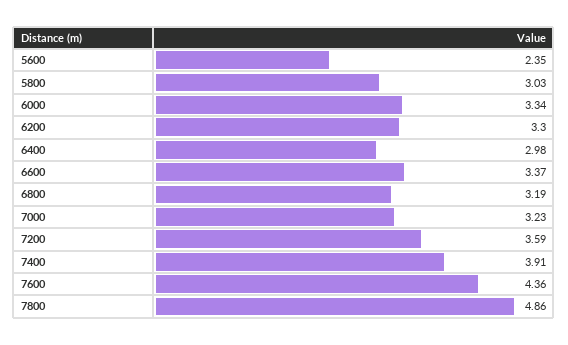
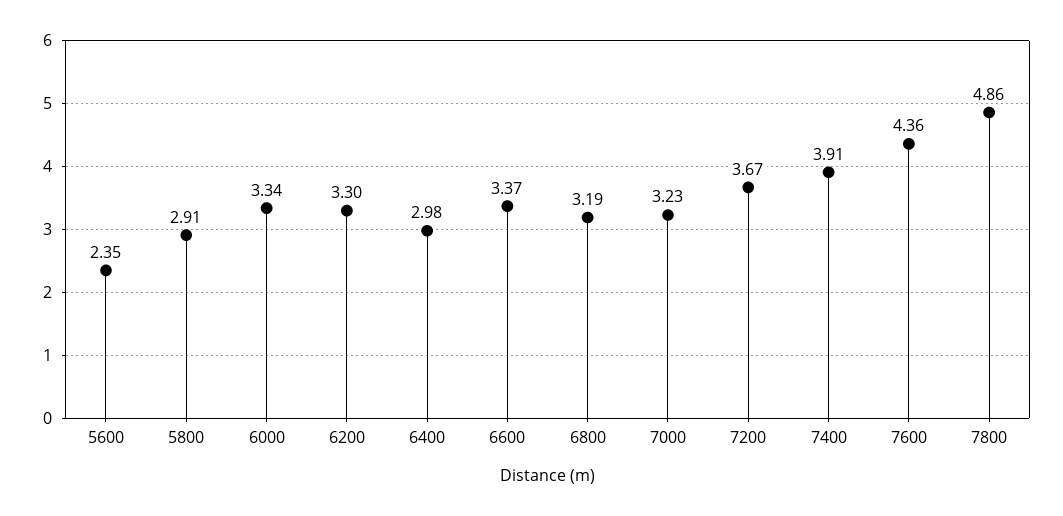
  {
    "5600": 2.35,
-   "5800": 3.03,
+   "5800": 2.91,
    "6000": 3.34,
    "6200": 3.3,
    "6400": 2.98,
    "6600": 3.37,
    "6800": 3.19,
    "7000": 3.23,
-   "7200": 3.59,
+   "7200": 3.67,
    "7400": 3.91,
    "7600": 4.36,
    "7800": 4.86
  }

